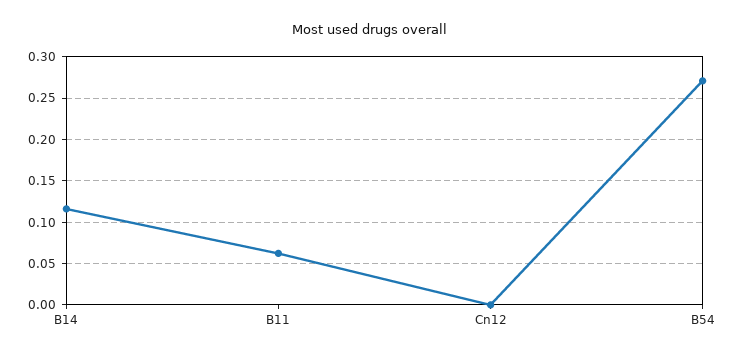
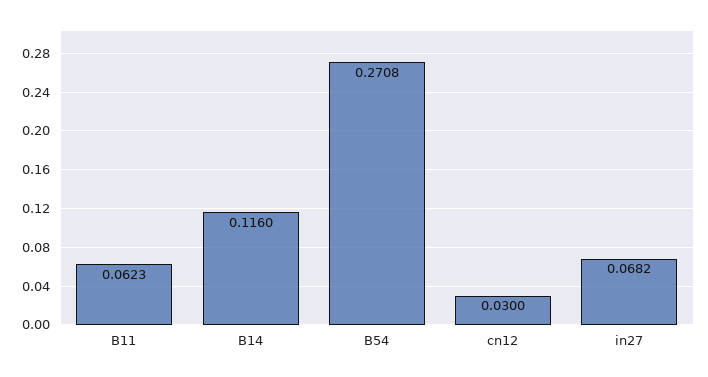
  {
    "B14": 0.116,
    "B11": 0.0623,
-   "Cn12": 0,
+   "Cn12": 0.03,
-   "B54": 0.2708
+   "B54": 0.2708,
+   "in27": 0.0682
  }

